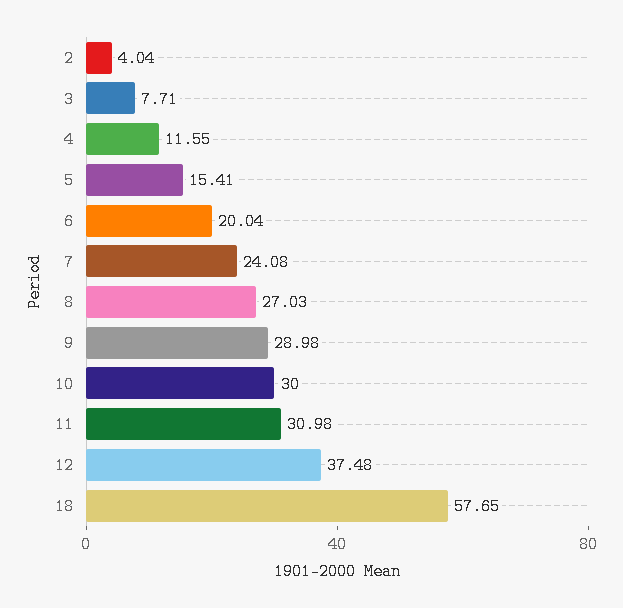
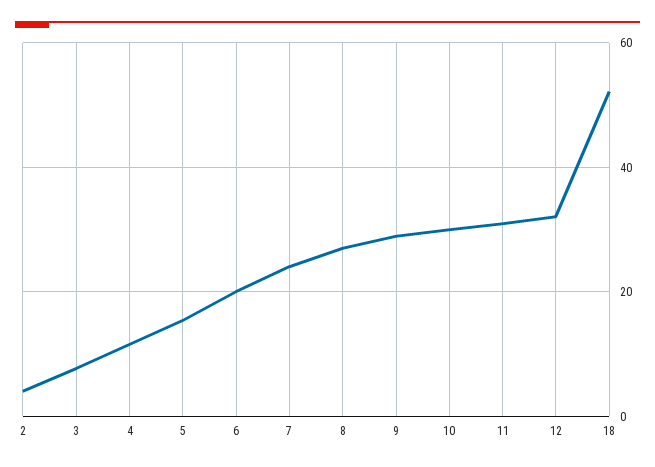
  {
    "2": 4.04,
    "3": 7.71,
    "4": 11.55,
    "5": 15.41,
    "6": 20.04,
    "7": 24.08,
    "8": 27.03,
    "9": 28.98,
    "10": 30,
    "11": 30.98,
-   "12": 37.48,
+   "12": 32,
-   "18": 57.65
+   "18": 52
  }

